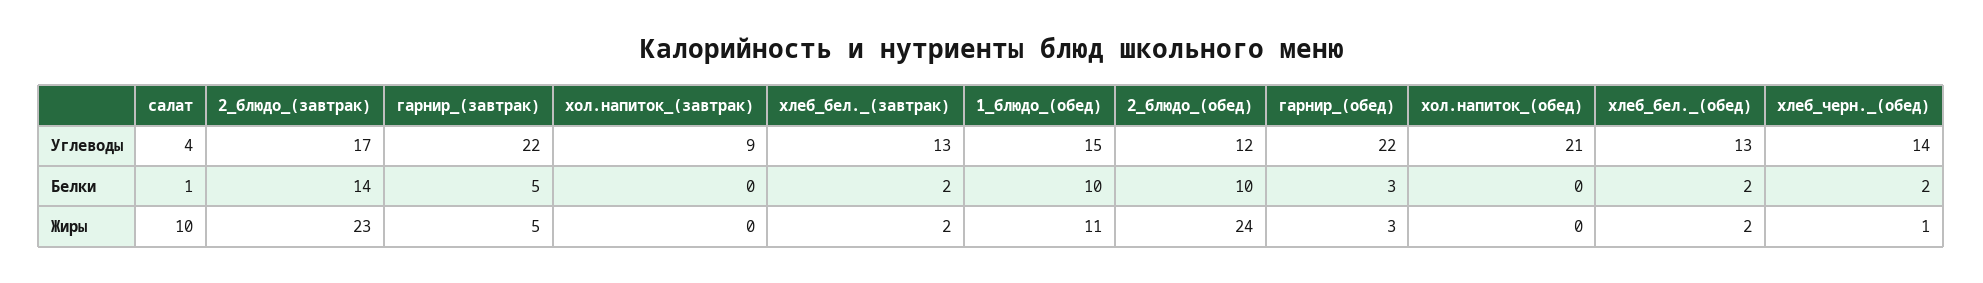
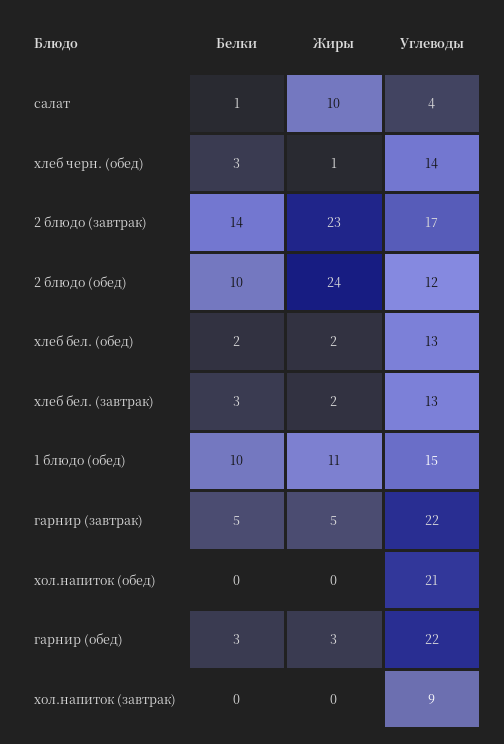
  {
    "салат": {
      "Углеводы": 4,
      "Белки": 1,
      "Жиры": 10
    },
    "2_блюдо_(завтрак)": {
      "Углеводы": 17,
      "Белки": 14,
      "Жиры": 23
    },
    "гарнир_(завтрак)": {
      "Углеводы": 22,
      "Белки": 5,
      "Жиры": 5
    },
    "хол.напиток_(завтрак)": {
      "Углеводы": 9,
      "Белки": 0,
      "Жиры": 0
    },
    "хлеб_бел._(завтрак)": {
      "Углеводы": 13,
-     "Белки": 2,
+     "Белки": 3,
      "Жиры": 2
    },
    "1_блюдо_(обед)": {
      "Углеводы": 15,
      "Белки": 10,
      "Жиры": 11
    },
    "2_блюдо_(обед)": {
      "Углеводы": 12,
      "Белки": 10,
      "Жиры": 24
    },
    "гарнир_(обед)": {
      "Углеводы": 22,
      "Белки": 3,
      "Жиры": 3
    },
    "хол.напиток_(обед)": {
      "Углеводы": 21,
      "Белки": 0,
      "Жиры": 0
    },
    "хлеб_бел._(обед)": {
      "Углеводы": 13,
      "Белки": 2,
      "Жиры": 2
    },
    "хлеб_черн._(обед)": {
      "Углеводы": 14,
-     "Белки": 2,
+     "Белки": 3,
      "Жиры": 1
    }
  }

